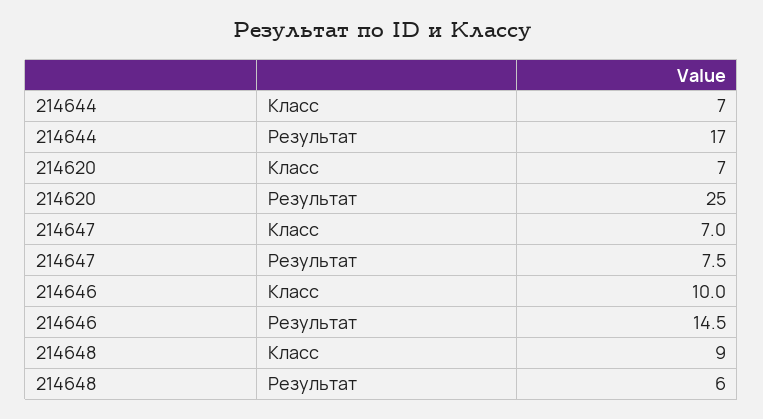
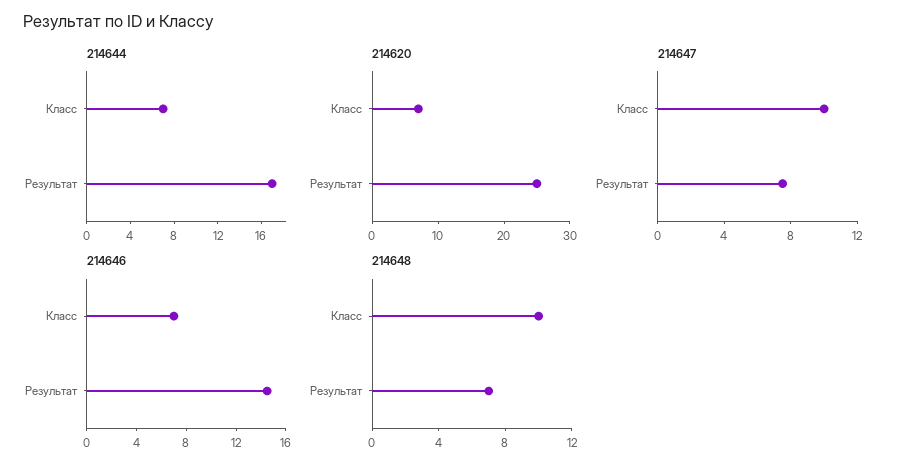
  {
    "214644": {
      "Класс": 7,
      "Результат": 17
    },
    "214620": {
      "Класс": 7,
      "Результат": 25
    },
    "214647": {
-     "Класс": 7,
+     "Класс": 10,
      "Результат": 7.5
    },
    "214646": {
-     "Класс": 10,
+     "Класс": 7,
      "Результат": 14.5
    },
    "214648": {
-     "Класс": 9,
+     "Класс": 10,
-     "Результат": 6
+     "Результат": 7
    }
  }

